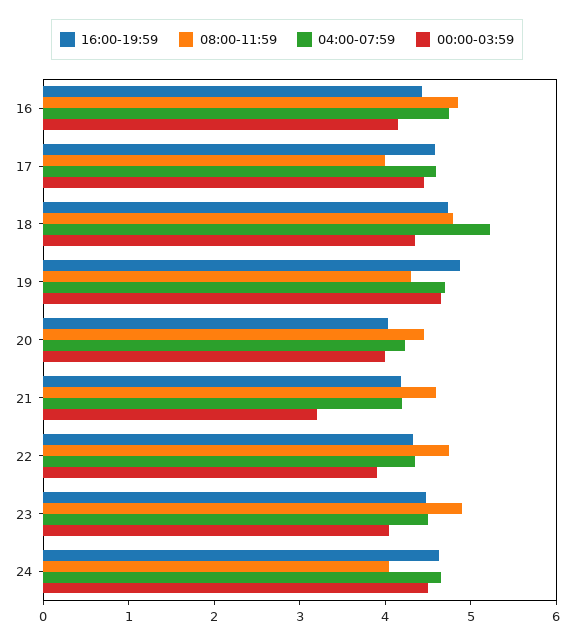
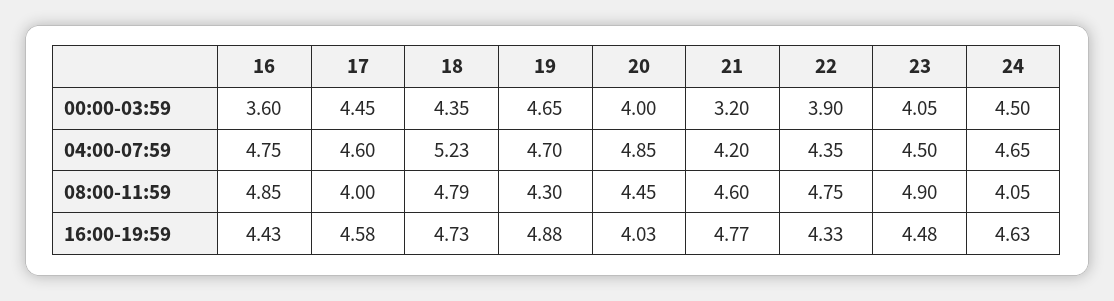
  {
    "16:00-19:59": {
      "16": 4.43,
      "17": 4.58,
      "18": 4.73,
      "19": 4.88,
      "20": 4.03,
-     "21": 4.2,
+     "21": 4.77,
      "22": 4.33,
      "23": 4.48,
      "24": 4.63
    },
    "08:00-11:59": {
      "16": 4.85,
      "17": 4,
      "18": 4.79,
      "19": 4.3,
      "20": 4.45,
      "21": 4.6,
      "22": 4.75,
      "23": 4.9,
      "24": 4.05
    },
    "04:00-07:59": {
      "16": 4.75,
      "17": 4.6,
      "18": 5.23,
      "19": 4.7,
-     "20": 4.2,
+     "20": 4.85,
      "21": 4.2,
      "22": 4.35,
      "23": 4.5,
      "24": 4.65
    },
    "00:00-03:59": {
-     "16": 4.2,
+     "16": 3.6,
      "17": 4.45,
      "18": 4.35,
      "19": 4.65,
      "20": 4,
      "21": 3.2,
      "22": 3.9,
      "23": 4.05,
      "24": 4.5
    }
  }

